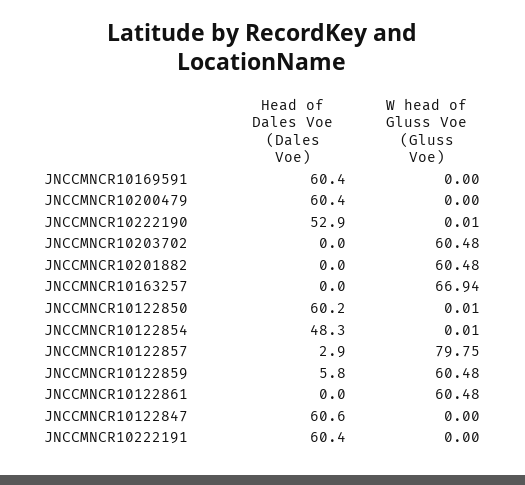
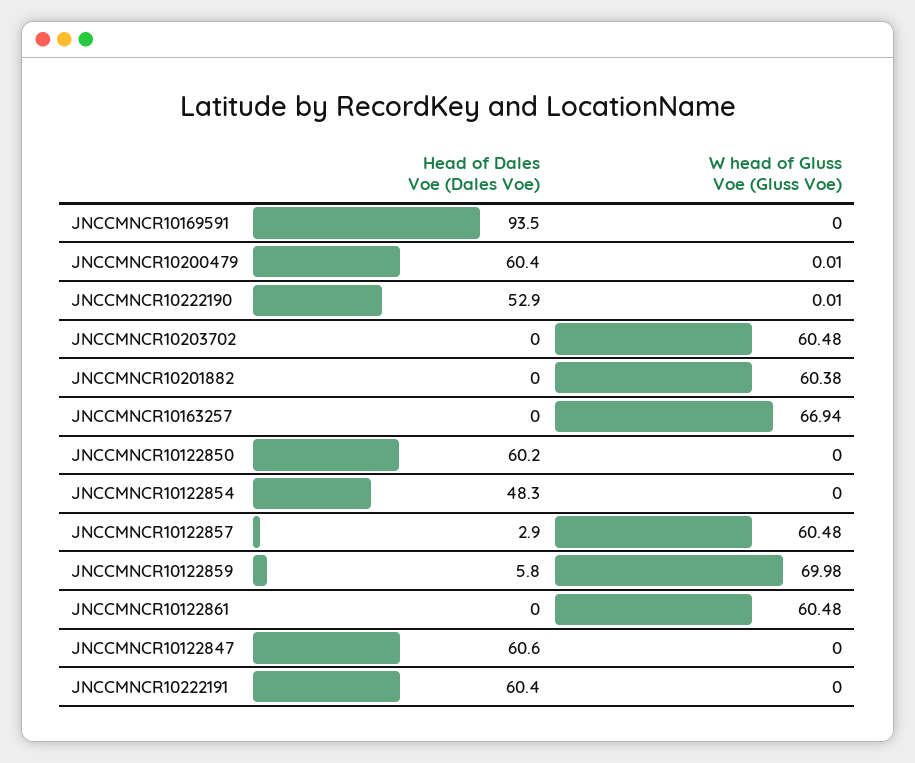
  {
    "Head of Dales Voe (Dales Voe)": {
-     "JNCCMNCR10169591": 60.4,
+     "JNCCMNCR10169591": 93.5,
      "JNCCMNCR10200479": 60.4,
      "JNCCMNCR10222190": 52.9,
      "JNCCMNCR10203702": 0,
      "JNCCMNCR10201882": 0,
      "JNCCMNCR10163257": 0,
      "JNCCMNCR10122850": 60.2,
      "JNCCMNCR10122854": 48.3,
      "JNCCMNCR10122857": 2.9,
      "JNCCMNCR10122859": 5.8,
      "JNCCMNCR10122861": 0,
      "JNCCMNCR10122847": 60.6,
      "JNCCMNCR10222191": 60.4
    },
    "W head of Gluss Voe (Gluss Voe)": {
      "JNCCMNCR10169591": 0,
-     "JNCCMNCR10200479": 0,
+     "JNCCMNCR10200479": 0.01,
      "JNCCMNCR10222190": 0.01,
      "JNCCMNCR10203702": 60.48,
-     "JNCCMNCR10201882": 60.48,
+     "JNCCMNCR10201882": 60.38,
      "JNCCMNCR10163257": 66.94,
-     "JNCCMNCR10122850": 0.01,
+     "JNCCMNCR10122850": 0,
-     "JNCCMNCR10122854": 0.01,
+     "JNCCMNCR10122854": 0,
-     "JNCCMNCR10122857": 79.75,
+     "JNCCMNCR10122857": 60.48,
-     "JNCCMNCR10122859": 60.48,
+     "JNCCMNCR10122859": 69.98,
      "JNCCMNCR10122861": 60.48,
      "JNCCMNCR10122847": 0,
      "JNCCMNCR10222191": 0
    }
  }

